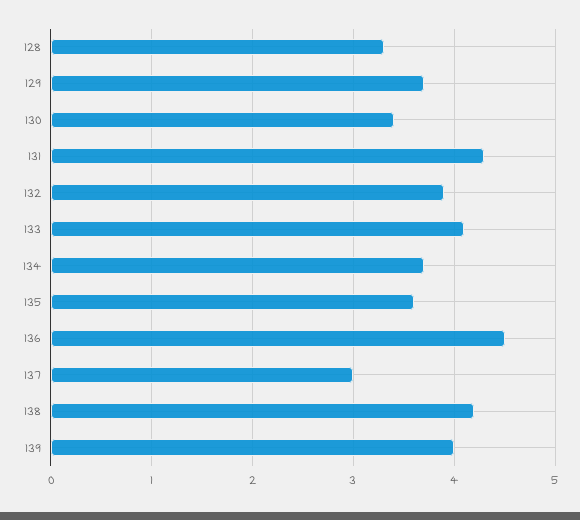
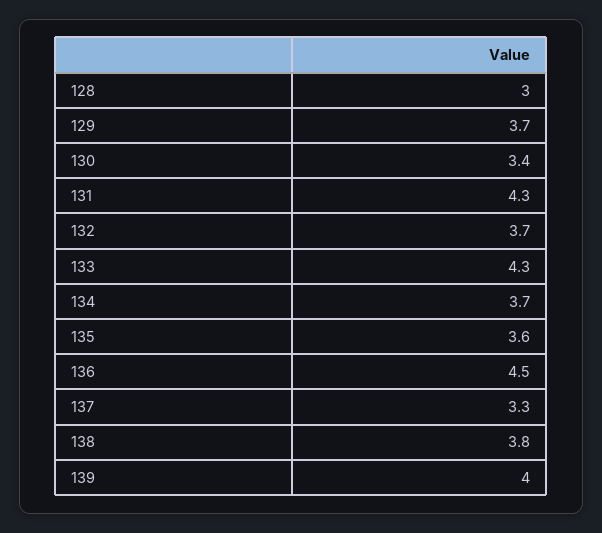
  {
-   "128": 3.3,
+   "128": 3,
    "129": 3.7,
    "130": 3.4,
    "131": 4.3,
-   "132": 3.9,
+   "132": 3.7,
-   "133": 4.1,
+   "133": 4.3,
    "134": 3.7,
    "135": 3.6,
    "136": 4.5,
-   "137": 3,
+   "137": 3.3,
-   "138": 4.2,
+   "138": 3.8,
    "139": 4
  }

